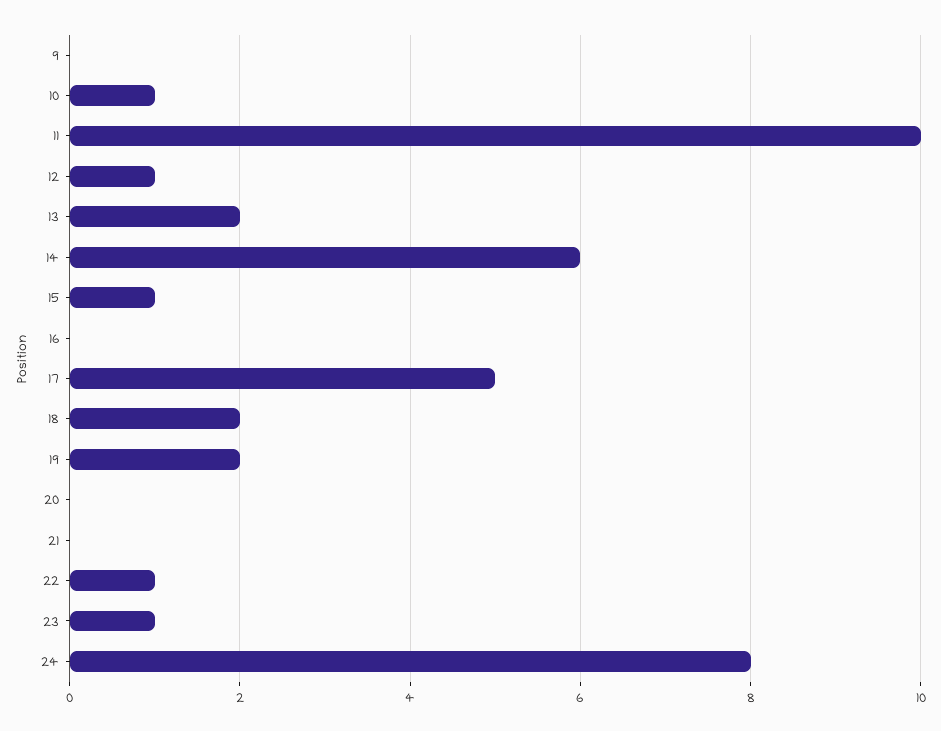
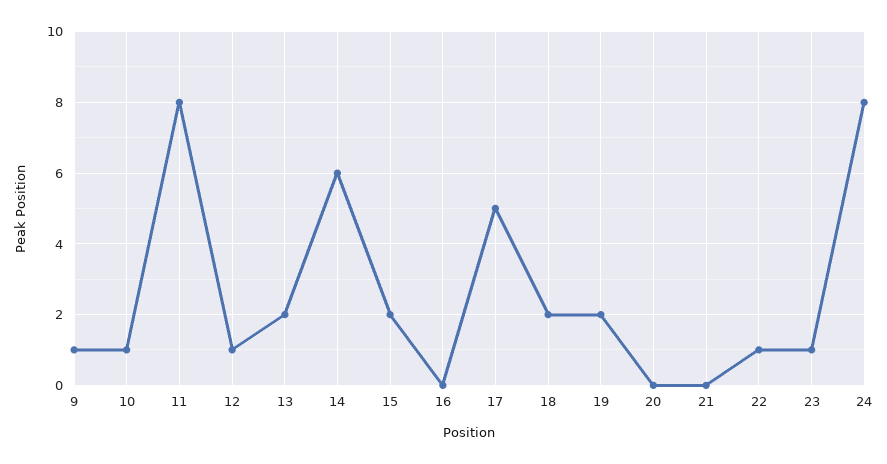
  {
-   "9": 0,
+   "9": 1,
    "10": 1,
-   "11": 10,
+   "11": 8,
    "12": 1,
    "13": 2,
    "14": 6,
-   "15": 1,
+   "15": 2,
    "16": 0,
    "17": 5,
    "18": 2,
    "19": 2,
    "20": 0,
    "21": 0,
    "22": 1,
    "23": 1,
    "24": 8
  }

